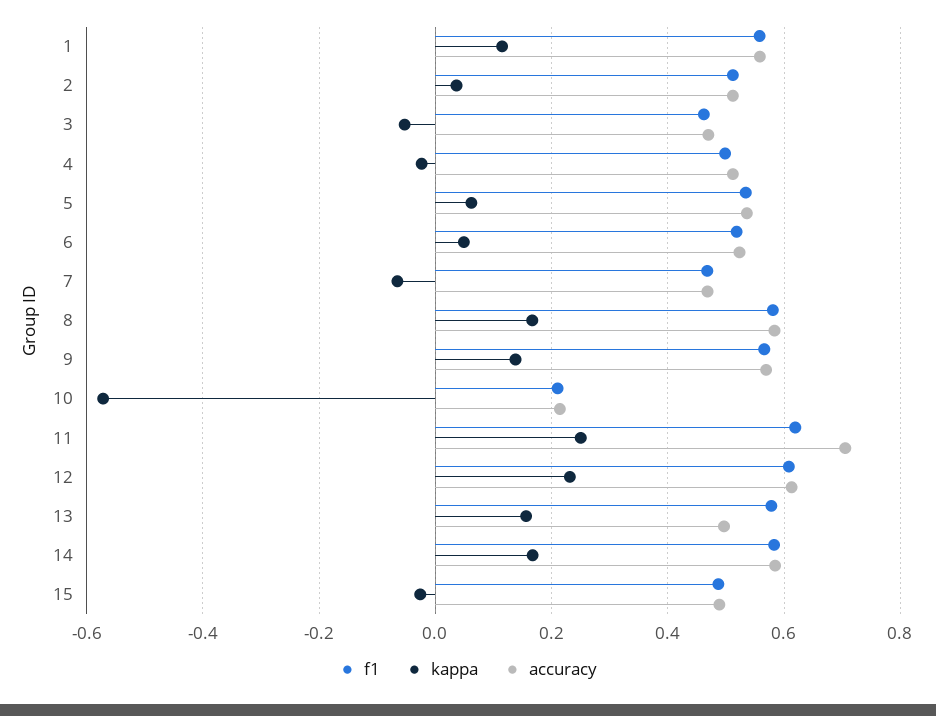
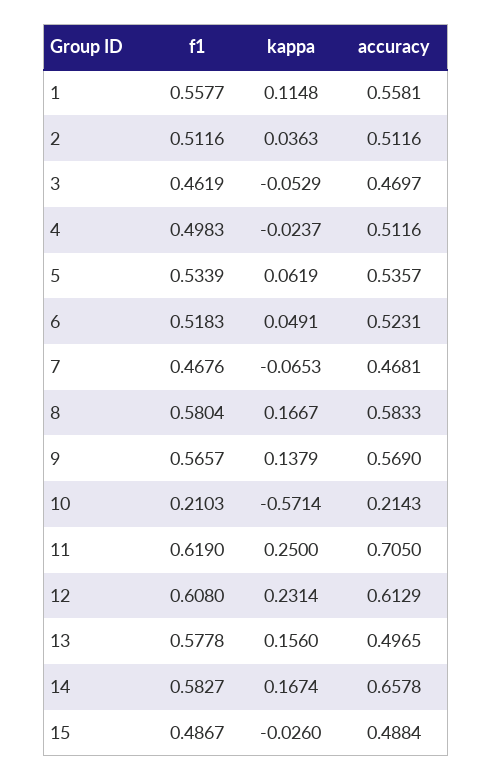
  {
    "f1": {
      "1": 0.5577,
      "2": 0.5116,
      "3": 0.4619,
      "4": 0.4983,
      "5": 0.5339,
      "6": 0.5183,
      "7": 0.4676,
      "8": 0.5804,
      "9": 0.5657,
      "10": 0.2103,
      "11": 0.619,
      "12": 0.608,
      "13": 0.5778,
      "14": 0.5827,
      "15": 0.4867
    },
    "kappa": {
      "1": 0.1148,
      "2": 0.0363,
      "3": -0.0529,
      "4": -0.0237,
      "5": 0.0619,
      "6": 0.0491,
      "7": -0.0653,
      "8": 0.1667,
      "9": 0.1379,
      "10": -0.5714,
      "11": 0.25,
      "12": 0.2314,
      "13": 0.156,
      "14": 0.1674,
      "15": -0.026
    },
    "accuracy": {
      "1": 0.5581,
      "2": 0.5116,
      "3": 0.4697,
      "4": 0.5116,
      "5": 0.5357,
      "6": 0.5231,
      "7": 0.4681,
      "8": 0.5833,
      "9": 0.569,
      "10": 0.2143,
      "11": 0.705,
      "12": 0.6129,
      "13": 0.4965,
-     "14": 0.58,
+     "14": 0.6578,
      "15": 0.4884
    }
  }

